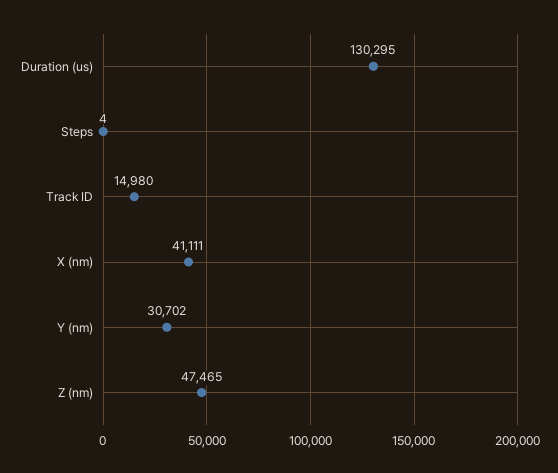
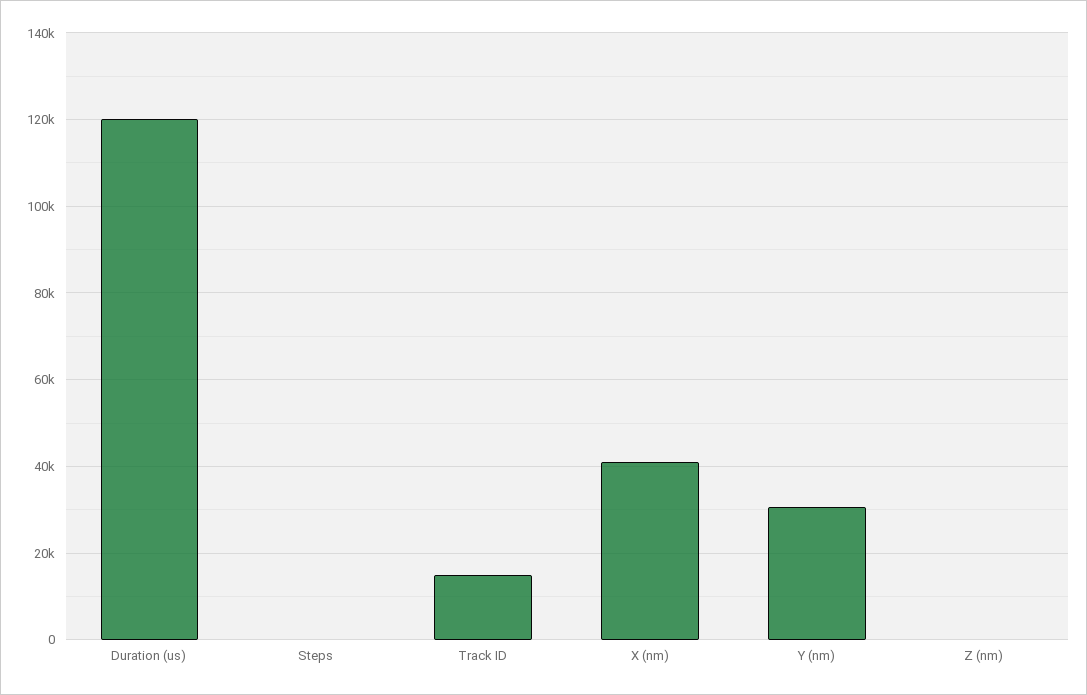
  {
-   "Duration (us)": 130295,
+   "Duration (us)": 120000,
    "Steps": 4,
    "Track ID": 14980,
    "X (nm)": 41111,
    "Y (nm)": 30702,
-   "Z (nm)": 47465
+   "Z (nm)": 0
  }

